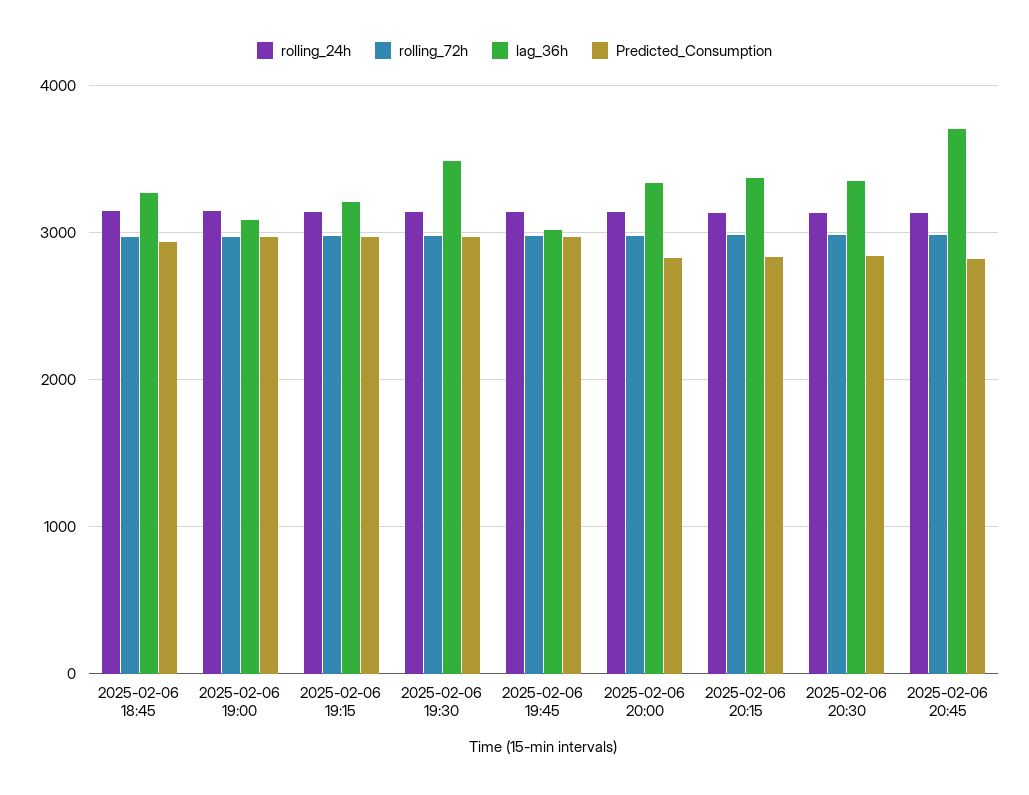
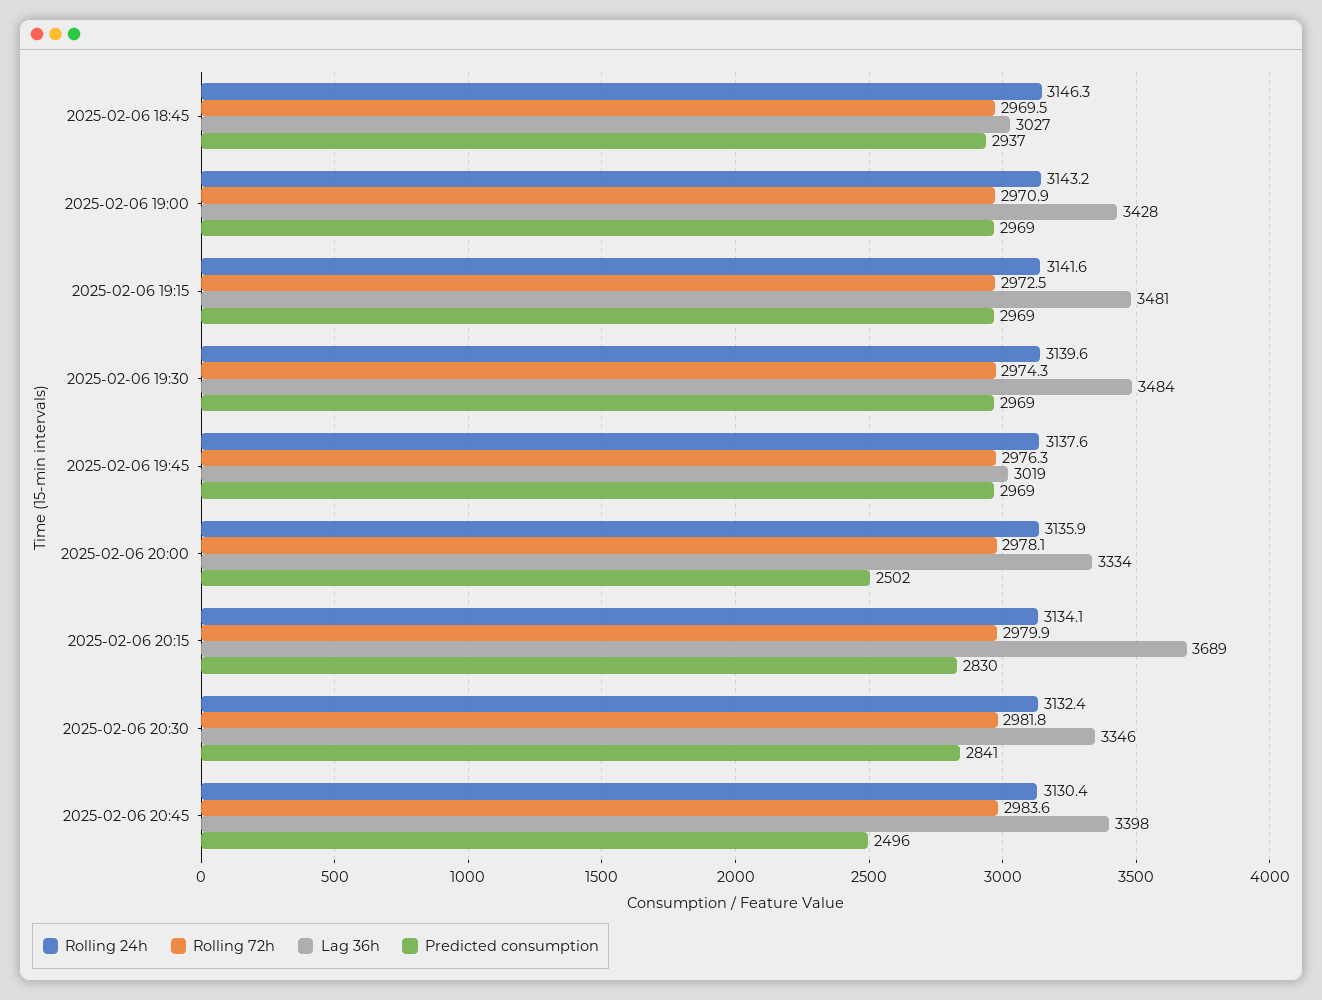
  {
    "rolling_24h": {
      "2025-02-06 18:45": 3146.3,
      "2025-02-06 19:00": 3143.2,
      "2025-02-06 19:15": 3141.6,
      "2025-02-06 19:30": 3139.6,
      "2025-02-06 19:45": 3137.6,
      "2025-02-06 20:00": 3135.9,
      "2025-02-06 20:15": 3134.1,
      "2025-02-06 20:30": 3132.4,
      "2025-02-06 20:45": 3130.4
    },
    "rolling_72h": {
      "2025-02-06 18:45": 2969.5,
      "2025-02-06 19:00": 2970.9,
      "2025-02-06 19:15": 2972.5,
      "2025-02-06 19:30": 2974.3,
      "2025-02-06 19:45": 2976.3,
      "2025-02-06 20:00": 2978.1,
      "2025-02-06 20:15": 2979.9,
      "2025-02-06 20:30": 2981.8,
      "2025-02-06 20:45": 2983.6
    },
    "lag_36h": {
-     "2025-02-06 18:45": 3300,
+     "2025-02-06 18:45": 3027,
-     "2025-02-06 19:00": 3100,
+     "2025-02-06 19:00": 3428,
-     "2025-02-06 19:15": 3200,
+     "2025-02-06 19:15": 3481,
      "2025-02-06 19:30": 3484,
      "2025-02-06 19:45": 3019,
      "2025-02-06 20:00": 3334,
-     "2025-02-06 20:15": 3400,
+     "2025-02-06 20:15": 3689,
      "2025-02-06 20:30": 3346,
-     "2025-02-06 20:45": 3700
+     "2025-02-06 20:45": 3398
    },
    "Predicted_Consumption": {
      "2025-02-06 18:45": 2937,
      "2025-02-06 19:00": 2969,
      "2025-02-06 19:15": 2969,
      "2025-02-06 19:30": 2969,
      "2025-02-06 19:45": 2969,
-     "2025-02-06 20:00": 2800,
+     "2025-02-06 20:00": 2502,
      "2025-02-06 20:15": 2830,
      "2025-02-06 20:30": 2841,
-     "2025-02-06 20:45": 2800
+     "2025-02-06 20:45": 2496
    }
  }

